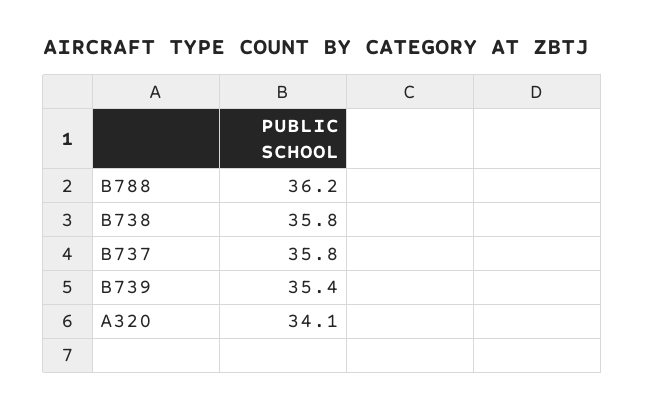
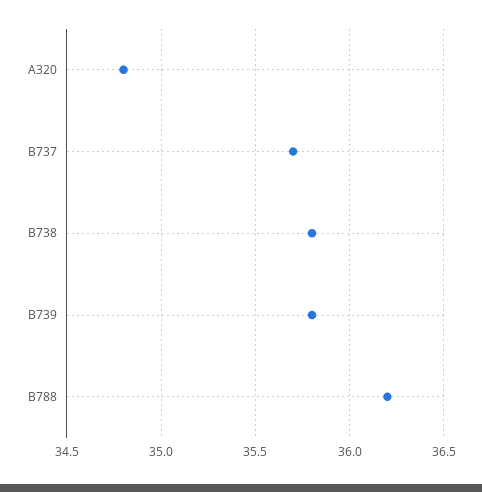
  {
    "B788": 36.2,
    "B738": 35.8,
-   "B737": 35.8,
+   "B737": 35.7,
-   "B739": 35.4,
+   "B739": 35.8,
-   "A320": 34.1
+   "A320": 34.8
  }

